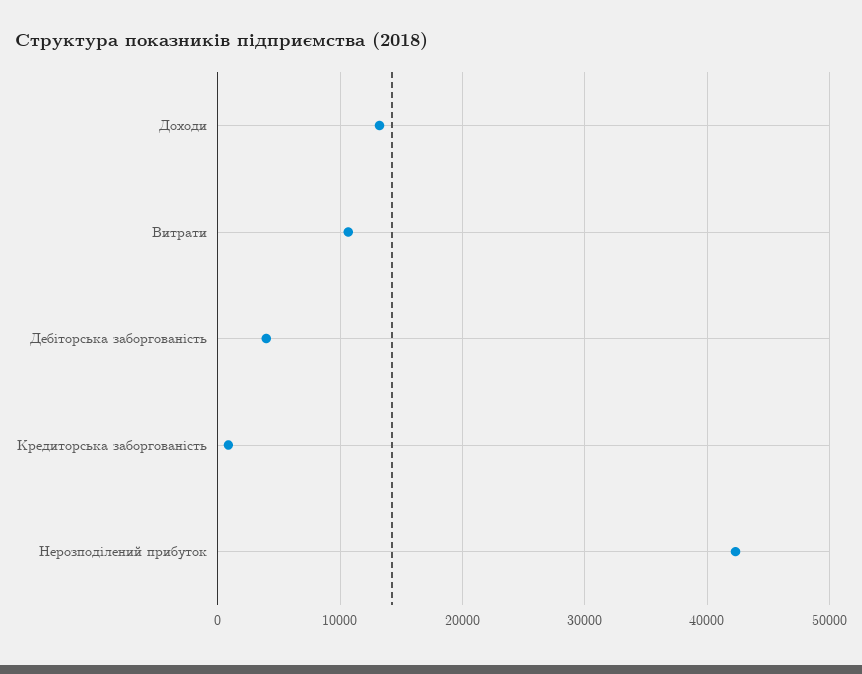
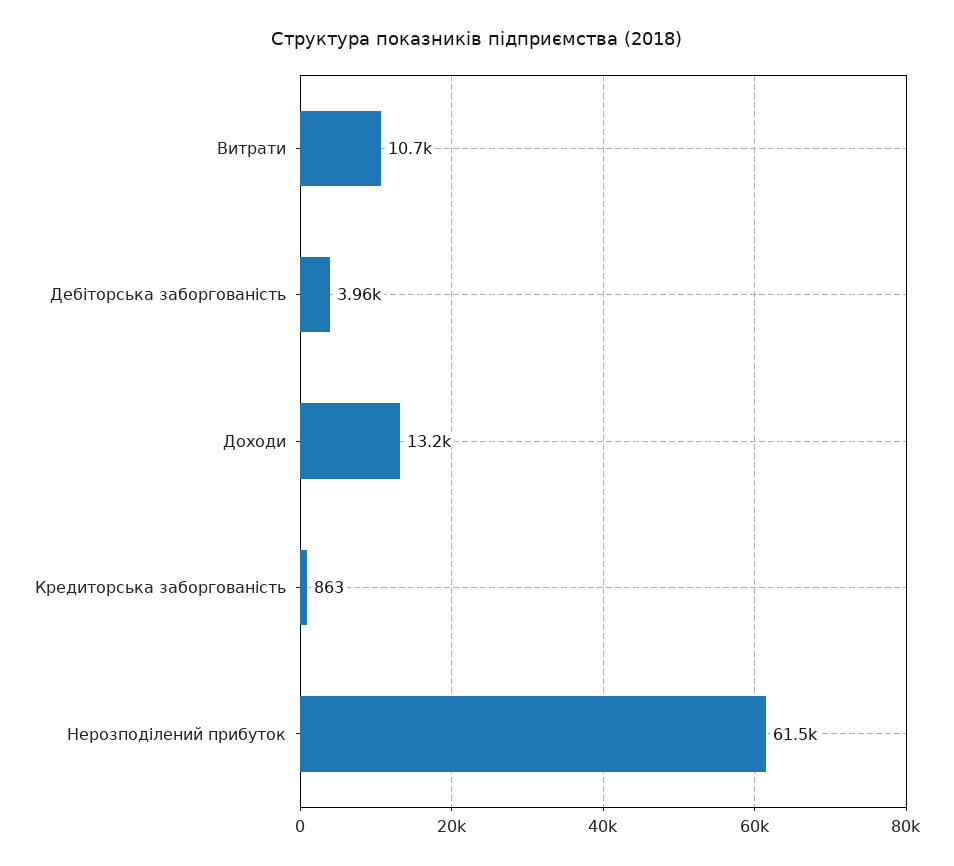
  {
    "Доходи": 13200,
    "Витрати": 10700,
    "Дебіторська заборгованість": 3960,
    "Кредиторська заборгованість": 863,
-   "Нерозподілений прибуток": 42000
+   "Нерозподілений прибуток": 61500
  }

